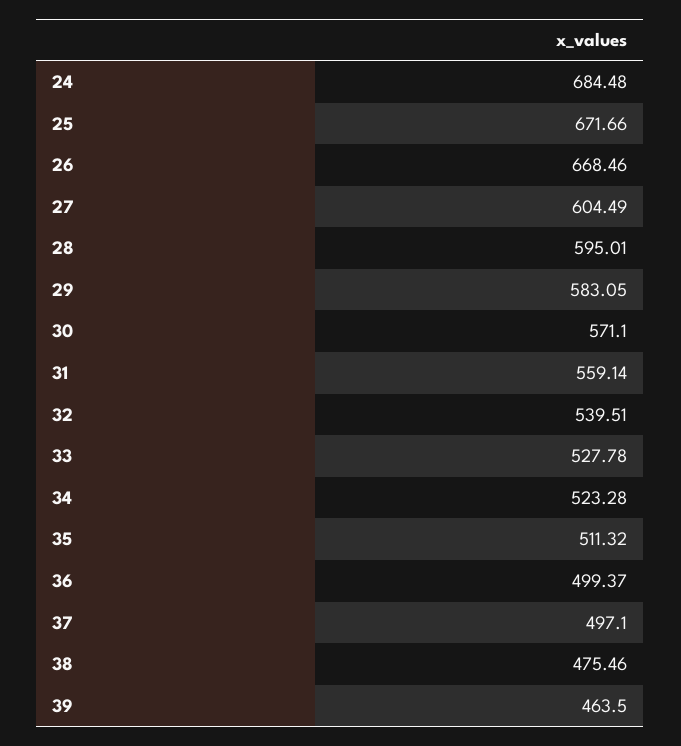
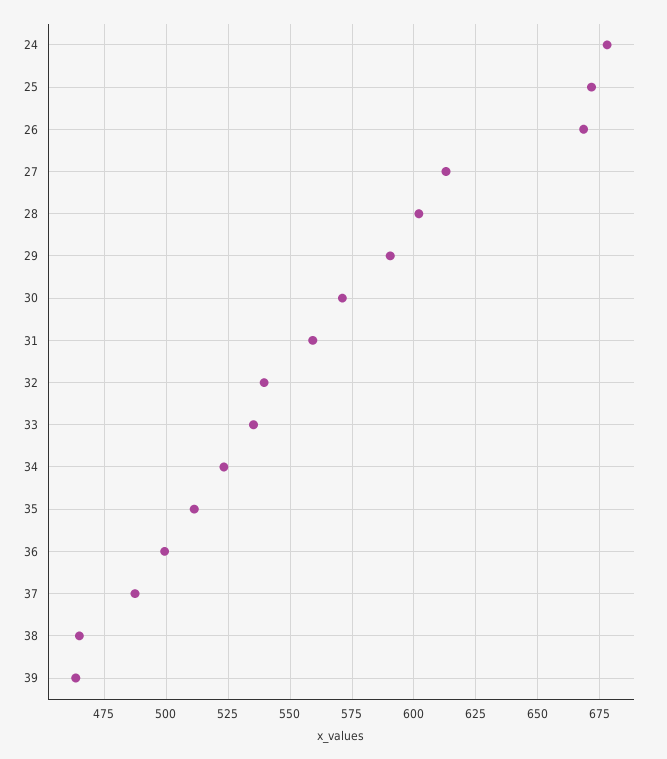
  {
-   "24": 684.48,
+   "24": 677.5,
    "25": 671.66,
    "26": 668.46,
-   "27": 604.49,
+   "27": 612.5,
-   "28": 595.01,
+   "28": 602.5,
-   "29": 583.05,
+   "29": 590,
    "30": 571.1,
    "31": 559.14,
    "32": 539.51,
-   "33": 527.78,
+   "33": 535,
    "34": 523.28,
    "35": 511.32,
    "36": 499.37,
-   "37": 497.1,
+   "37": 487.5,
-   "38": 475.46,
+   "38": 465,
    "39": 463.5
  }

